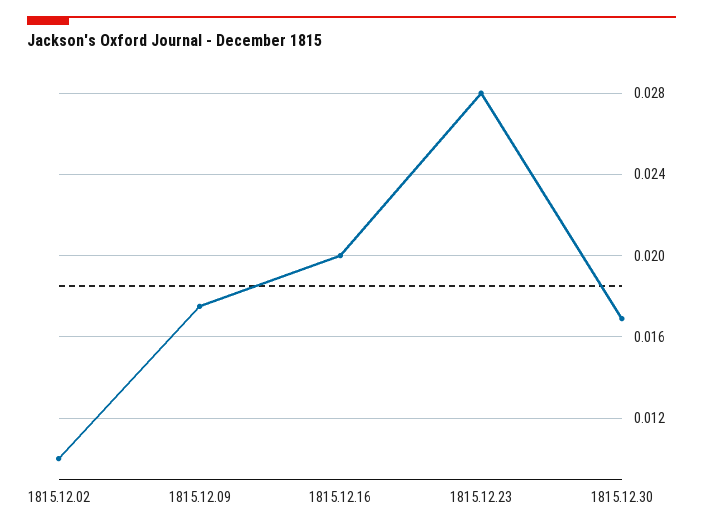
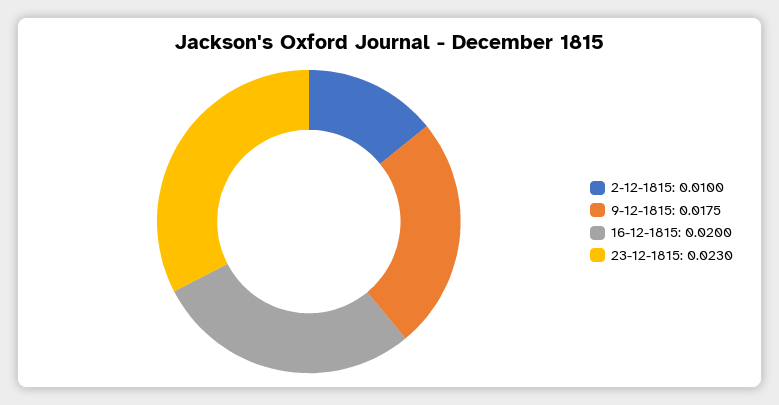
  {
    "1815.12.02": 0.01,
    "1815.12.09": 0.0175,
    "1815.12.16": 0.02,
-   "1815.12.23": 0.028,
+   "1815.12.23": 0.023
-   "1815.12.30": 0.017
  }

